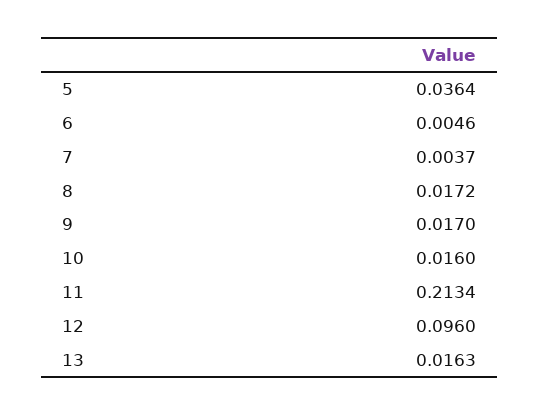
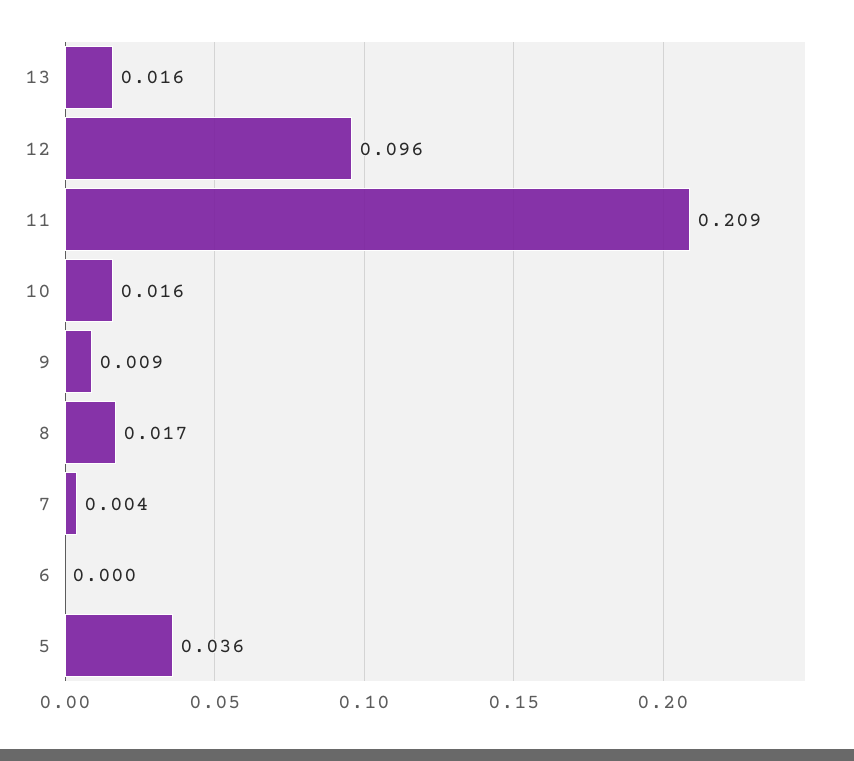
  {
    "5": 0.0364,
-   "6": 0.0046,
+   "6": 0,
    "7": 0.0037,
    "8": 0.0172,
-   "9": 0.017,
+   "9": 0.009,
    "10": 0.016,
-   "11": 0.2134,
+   "11": 0.209,
    "12": 0.096,
    "13": 0.0163
  }

